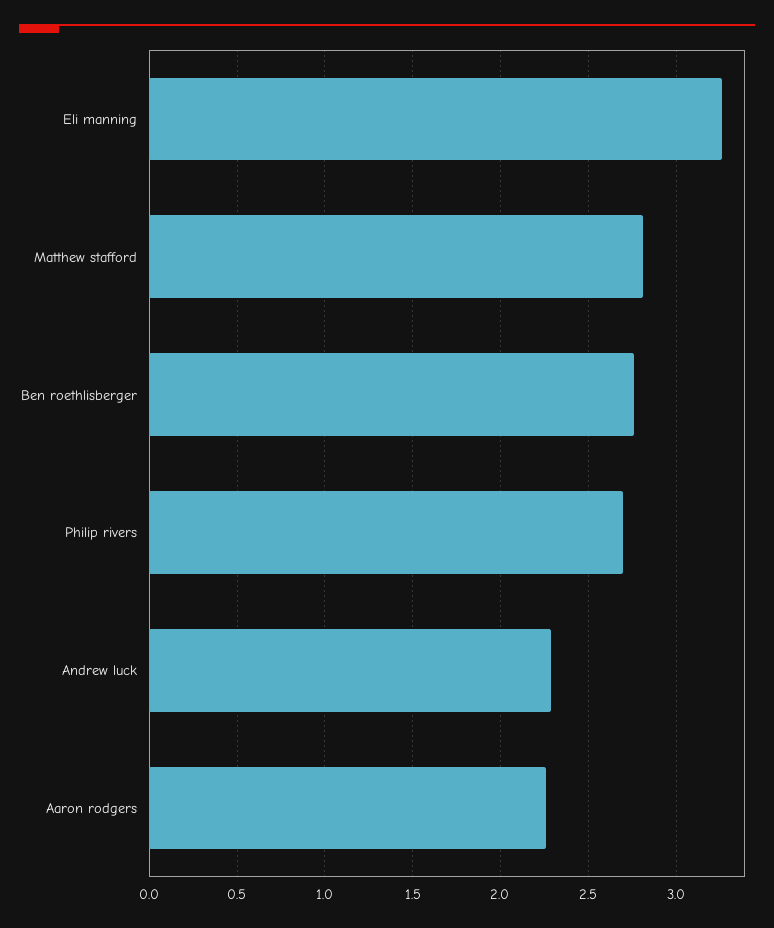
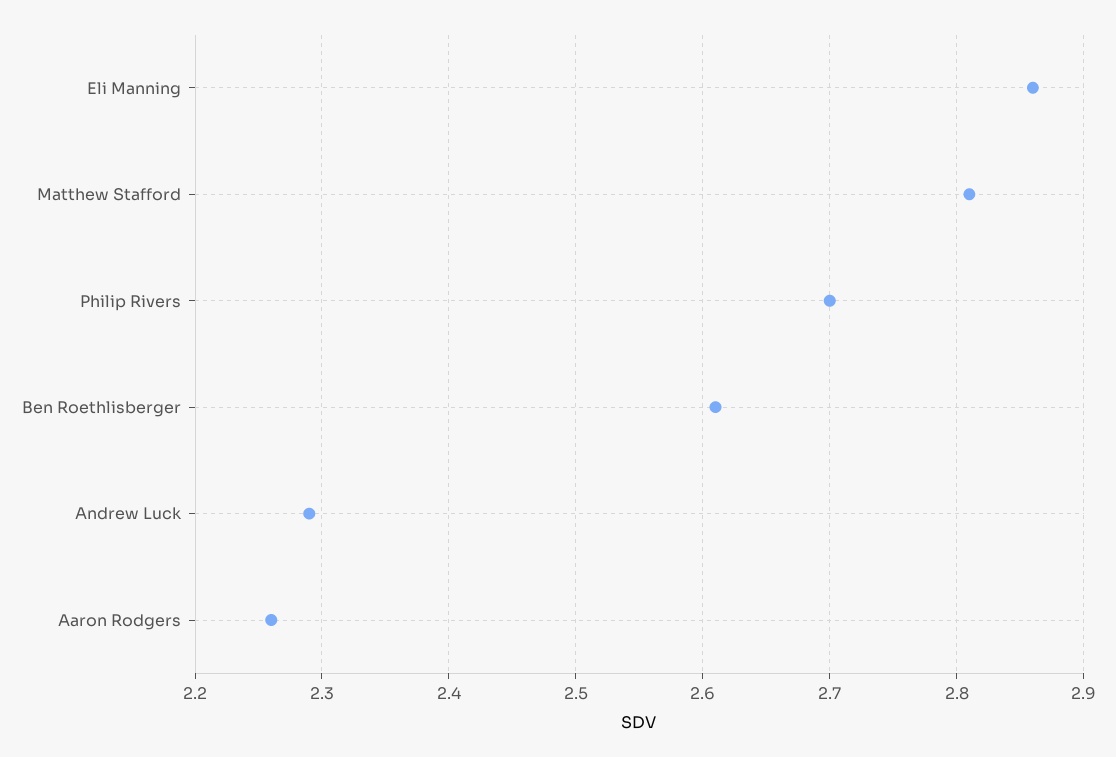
  {
-   "Eli manning": 3.25,
+   "Eli manning": 2.86,
    "Matthew stafford": 2.81,
-   "Ben roethlisberger": 2.75,
+   "Ben roethlisberger": 2.61,
    "Philip rivers": 2.7,
    "Andrew luck": 2.29,
    "Aaron rodgers": 2.26
  }

